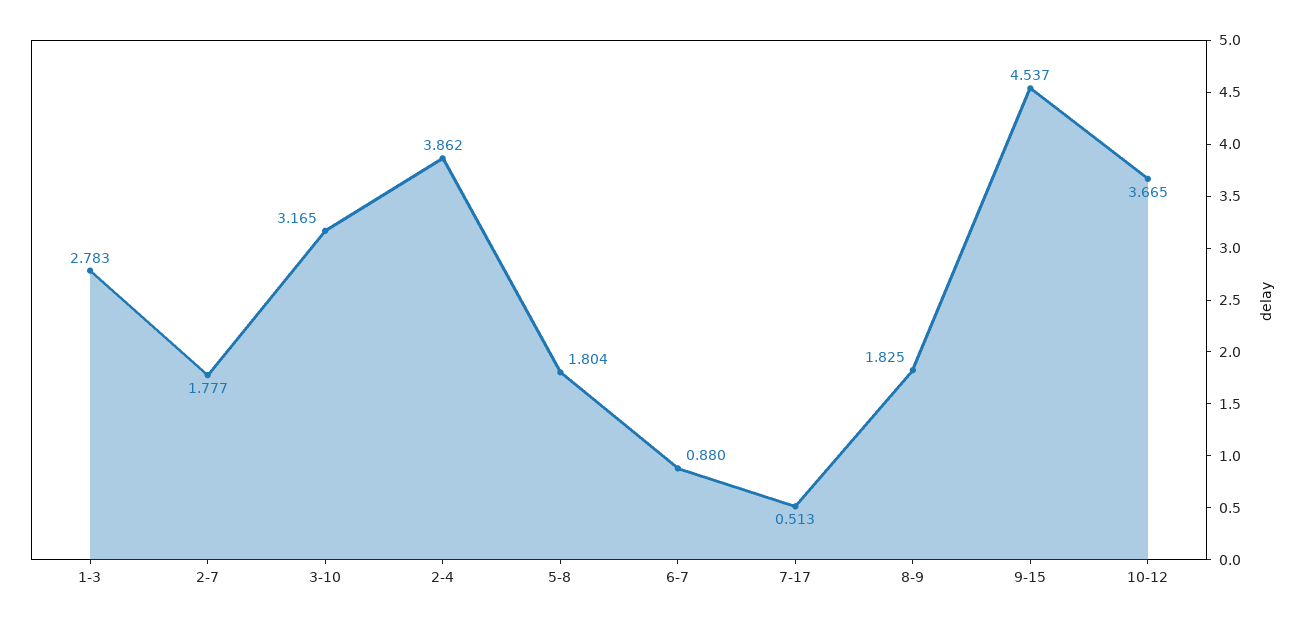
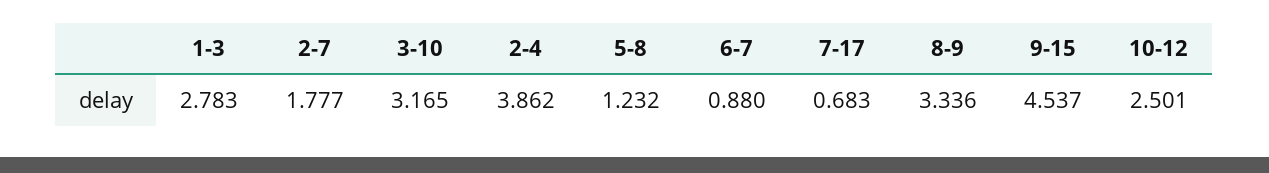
  {
    "1-3": 2.783,
    "2-7": 1.777,
    "3-10": 3.165,
    "2-4": 3.862,
-   "5-8": 1.804,
+   "5-8": 1.232,
    "6-7": 0.88,
-   "7-17": 0.513,
+   "7-17": 0.683,
-   "8-9": 1.825,
+   "8-9": 3.336,
    "9-15": 4.537,
-   "10-12": 3.665
+   "10-12": 2.501
  }

